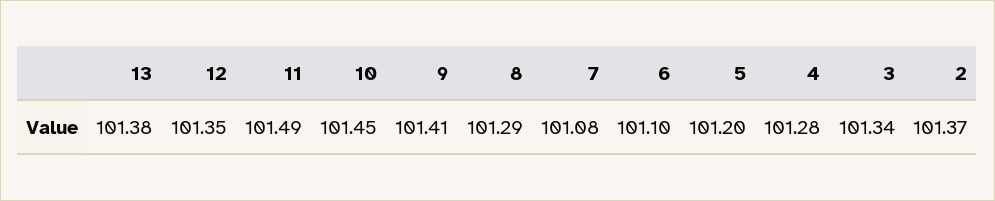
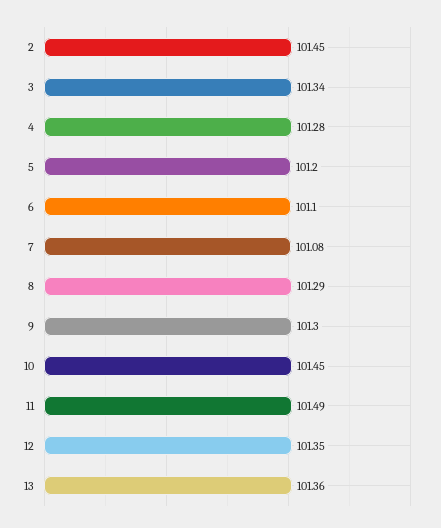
  {
-   "13": 101.38,
+   "13": 101.36,
    "12": 101.35,
    "11": 101.49,
    "10": 101.45,
-   "9": 101.41,
+   "9": 101.3,
    "8": 101.29,
    "7": 101.08,
    "6": 101.1,
    "5": 101.2,
    "4": 101.28,
    "3": 101.34,
-   "2": 101.37
+   "2": 101.45
  }

